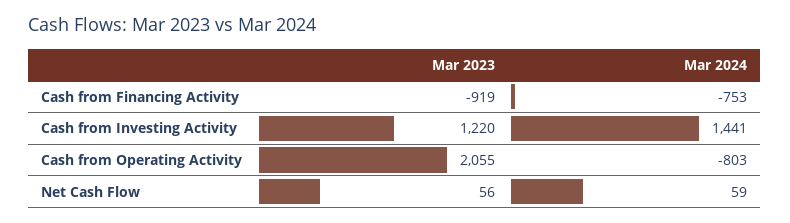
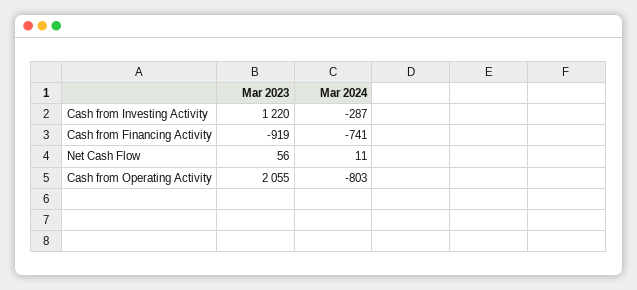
  {
    "Mar 2023": {
      "Cash from Financing Activity": -919,
      "Cash from Investing Activity": 1220,
      "Cash from Operating Activity": 2055,
      "Net Cash Flow": 56
    },
    "Mar 2024": {
-     "Cash from Financing Activity": -753,
+     "Cash from Financing Activity": -741,
-     "Cash from Investing Activity": 1441,
+     "Cash from Investing Activity": -287,
      "Cash from Operating Activity": -803,
-     "Net Cash Flow": 59
+     "Net Cash Flow": 11
    }
  }

